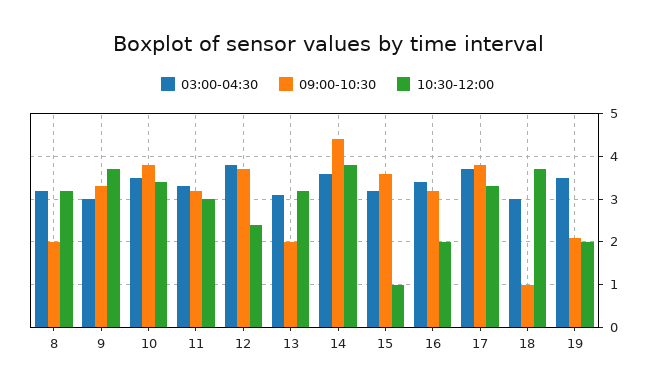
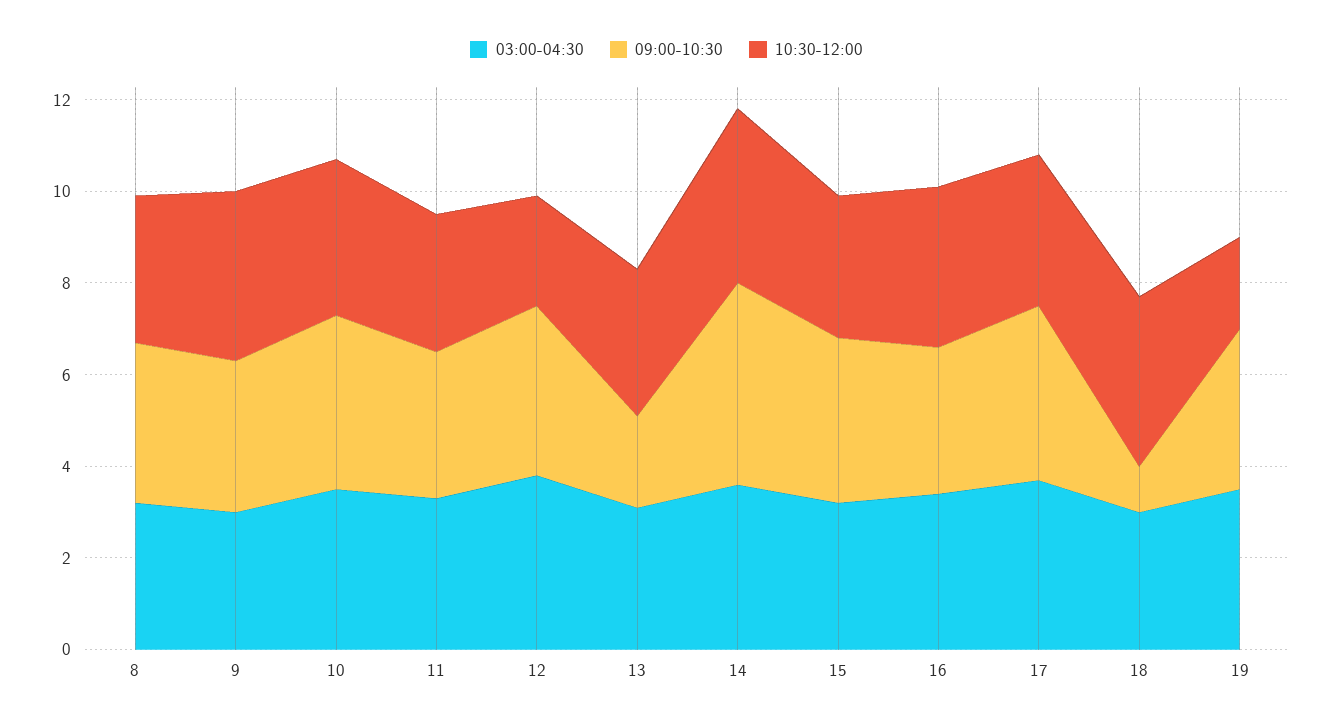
  {
    "03:00-04:30": {
      "8": 3,
      "9": 3,
      "10": 3.5,
      "11": 3.5,
      "12": 4,
      "13": 3,
      "14": 3.5,
      "15": 3,
      "16": 3.5,
      "17": 3.5,
      "18": 3,
      "19": 3.5
    },
    "09:00-10:30": {
-     "8": 2,
+     "8": 3.5,
      "9": 3.5,
      "10": 4,
      "11": 3,
      "12": 3.5,
      "13": 2,
      "14": 4.5,
      "15": 3.5,
      "16": 3,
      "17": 4,
      "18": 1,
-     "19": 2
+     "19": 3.5
    },
    "10:30-12:00": {
      "8": 3,
      "9": 3.5,
      "10": 3.5,
      "11": 3,
      "12": 2.5,
      "13": 3,
      "14": 4,
-     "15": 1,
+     "15": 3,
-     "16": 2,
+     "16": 3.5,
      "17": 3.5,
      "18": 3.5,
      "19": 2
    }
  }

